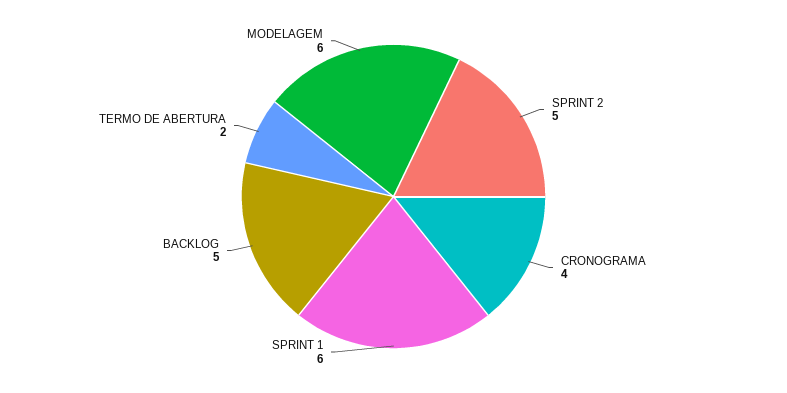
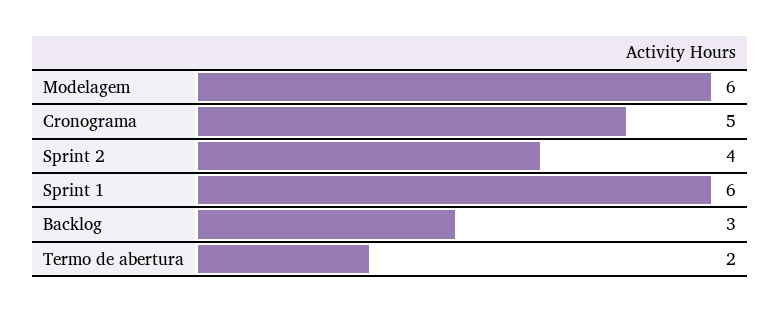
  {
-   "SPRINT 2": 5,
+   "SPRINT 2": 4,
-   "CRONOGRAMA": 4,
+   "CRONOGRAMA": 5,
    "SPRINT 1": 6,
-   "BACKLOG": 5,
+   "BACKLOG": 3,
    "TERMO DE ABERTURA": 2,
    "MODELAGEM": 6
  }

